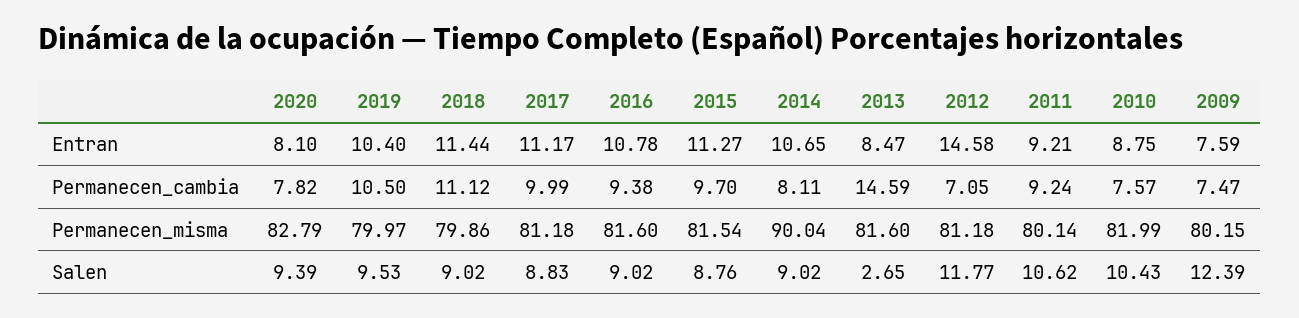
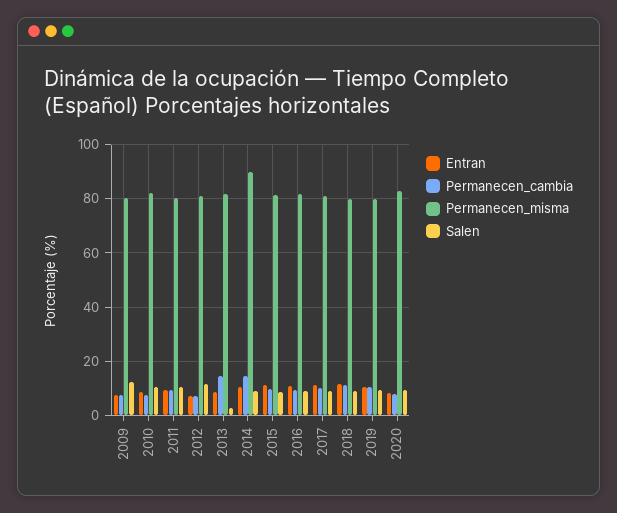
  {
    "Entran": {
      "2020": 8.1,
      "2019": 10.4,
      "2018": 11.44,
      "2017": 11.17,
      "2016": 10.78,
      "2015": 11.27,
      "2014": 10.65,
      "2013": 8.47,
-     "2012": 14.58,
+     "2012": 7.5,
      "2011": 9.21,
      "2010": 8.75,
      "2009": 7.59
    },
    "Permanecen_cambia": {
      "2020": 7.82,
      "2019": 10.5,
      "2018": 11.12,
      "2017": 9.99,
      "2016": 9.38,
      "2015": 9.7,
-     "2014": 8.11,
+     "2014": 15,
      "2013": 14.59,
      "2012": 7.05,
      "2011": 9.24,
      "2010": 7.57,
      "2009": 7.47
    },
    "Permanecen_misma": {
      "2020": 82.79,
      "2019": 79.97,
      "2018": 79.86,
      "2017": 81.18,
      "2016": 81.6,
      "2015": 81.54,
      "2014": 90.04,
      "2013": 81.6,
      "2012": 81.18,
      "2011": 80.14,
      "2010": 81.99,
      "2009": 80.15
    },
    "Salen": {
      "2020": 9.39,
      "2019": 9.53,
      "2018": 9.02,
      "2017": 8.83,
      "2016": 9.02,
      "2015": 8.76,
      "2014": 9.02,
      "2013": 2.65,
      "2012": 11.77,
      "2011": 10.62,
      "2010": 10.43,
      "2009": 12.39
    }
  }

